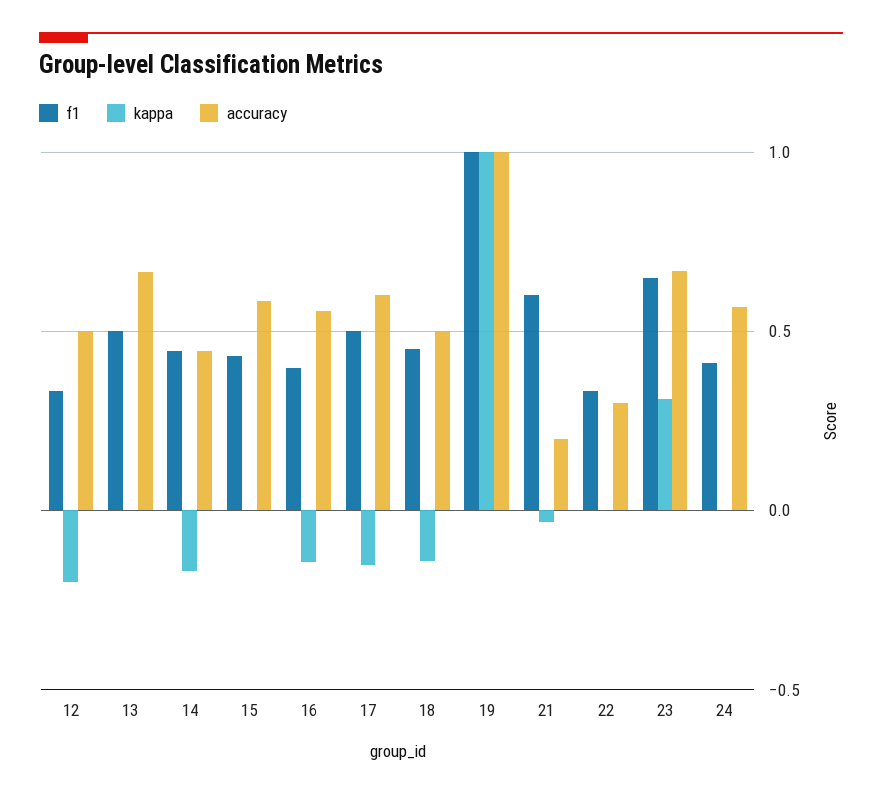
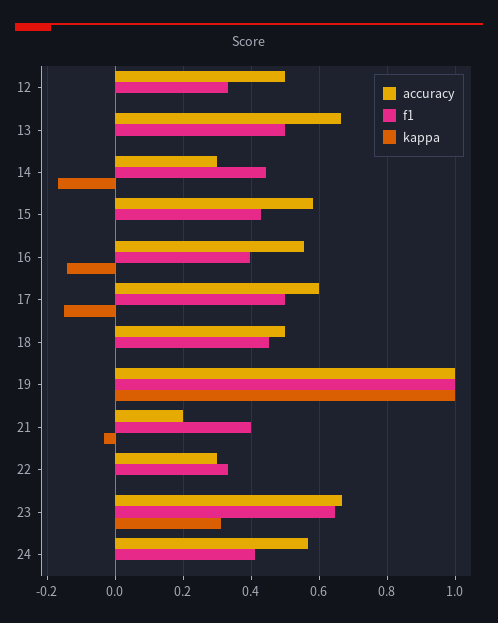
  {
    "f1": {
      "12": 0.34,
      "13": 0.5,
      "14": 0.44,
      "15": 0.44,
      "16": 0.4,
      "17": 0.5,
      "18": 0.46,
      "19": 1,
-     "21": 0.6,
+     "21": 0.4,
      "22": 0.34,
      "23": 0.64,
      "24": 0.42
    },
    "kappa": {
-     "12": -0.2,
+     "12": 0,
      "13": 0,
      "14": -0.16,
      "15": 0,
      "16": -0.14,
      "17": -0.16,
-     "18": -0.15,
+     "18": 0,
      "19": 1,
      "21": -0.04,
      "22": 0,
      "23": 0.32,
      "24": 0
    },
    "accuracy": {
      "12": 0.5,
      "13": 0.66,
-     "14": 0.45,
+     "14": 0.3,
      "15": 0.58,
      "16": 0.56,
      "17": 0.6,
      "18": 0.5,
      "19": 1,
      "21": 0.2,
      "22": 0.3,
      "23": 0.66,
      "24": 0.56
    }
  }

